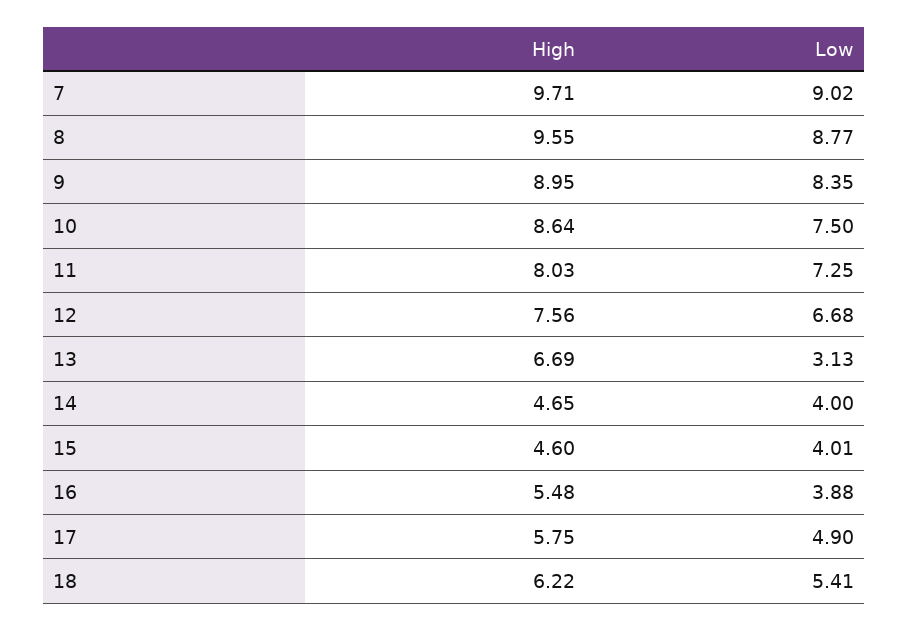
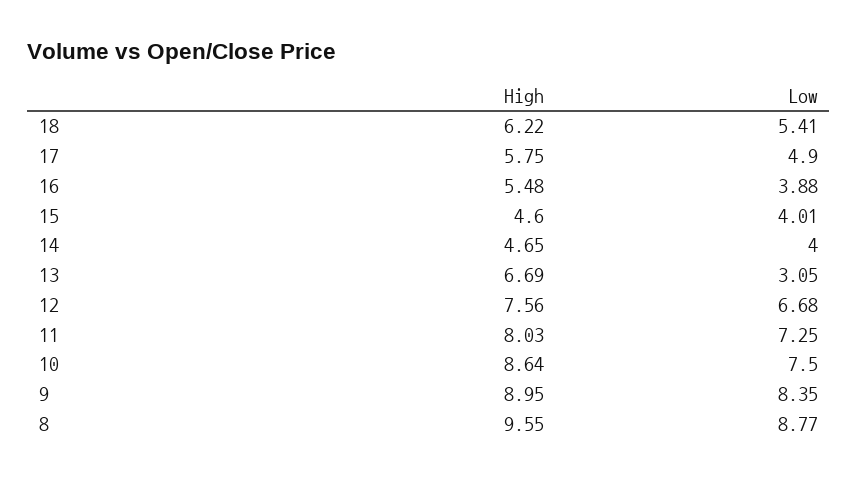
  {
    "High": {
-     "7": 9.71,
      "8": 9.55,
      "9": 8.95,
      "10": 8.64,
      "11": 8.03,
      "12": 7.56,
      "13": 6.69,
      "14": 4.65,
      "15": 4.6,
      "16": 5.48,
      "17": 5.75,
      "18": 6.22
    },
    "Low": {
-     "7": 9.02,
      "8": 8.77,
      "9": 8.35,
      "10": 7.5,
      "11": 7.25,
      "12": 6.68,
-     "13": 3.13,
+     "13": 3.05,
      "14": 4,
      "15": 4.01,
      "16": 3.88,
      "17": 4.9,
      "18": 5.41
    }
  }

